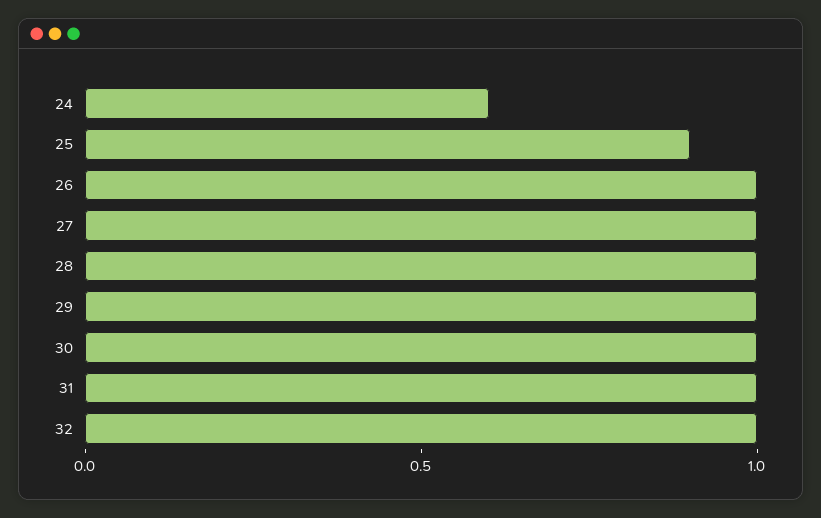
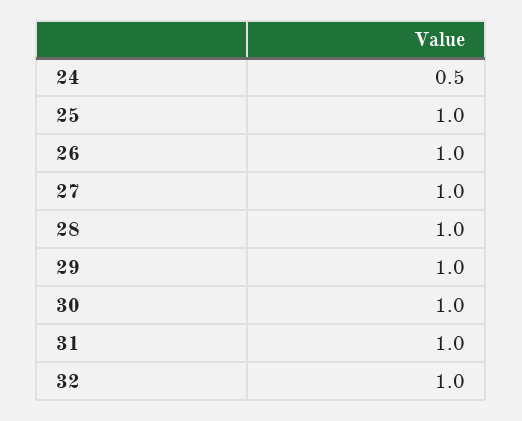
  {
-   "24": 0.6,
+   "24": 0.5,
-   "25": 0.9,
+   "25": 1,
    "26": 1,
    "27": 1,
    "28": 1,
    "29": 1,
    "30": 1,
    "31": 1,
    "32": 1
  }

